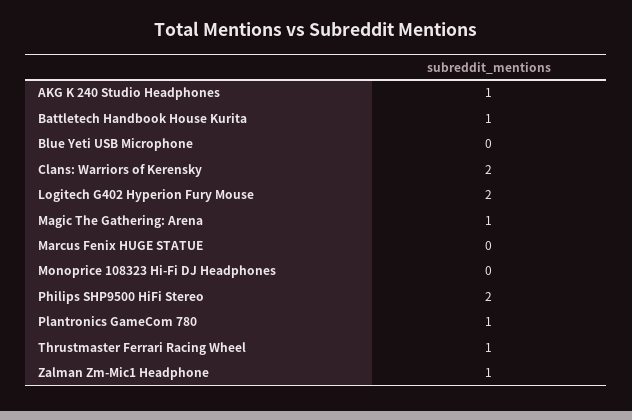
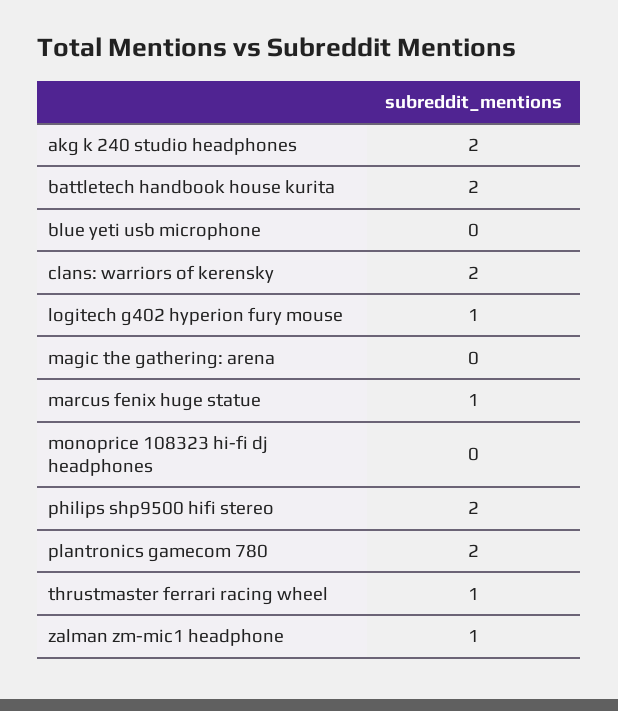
  {
-   "AKG K 240 Studio Headphones": 1,
+   "AKG K 240 Studio Headphones": 2,
-   "Battletech Handbook House Kurita": 1,
+   "Battletech Handbook House Kurita": 2,
    "Blue Yeti USB Microphone": 0,
    "Clans: Warriors of Kerensky": 2,
-   "Logitech G402 Hyperion Fury Mouse": 2,
+   "Logitech G402 Hyperion Fury Mouse": 1,
-   "Magic The Gathering: Arena": 1,
+   "Magic The Gathering: Arena": 0,
-   "Marcus Fenix HUGE STATUE": 0,
+   "Marcus Fenix HUGE STATUE": 1,
    "Monoprice 108323 Hi-Fi DJ Headphones": 0,
    "Philips SHP9500 HiFi Stereo": 2,
-   "Plantronics GameCom 780": 1,
+   "Plantronics GameCom 780": 2,
    "Thrustmaster Ferrari Racing Wheel": 1,
    "Zalman Zm-Mic1 Headphone": 1
  }

